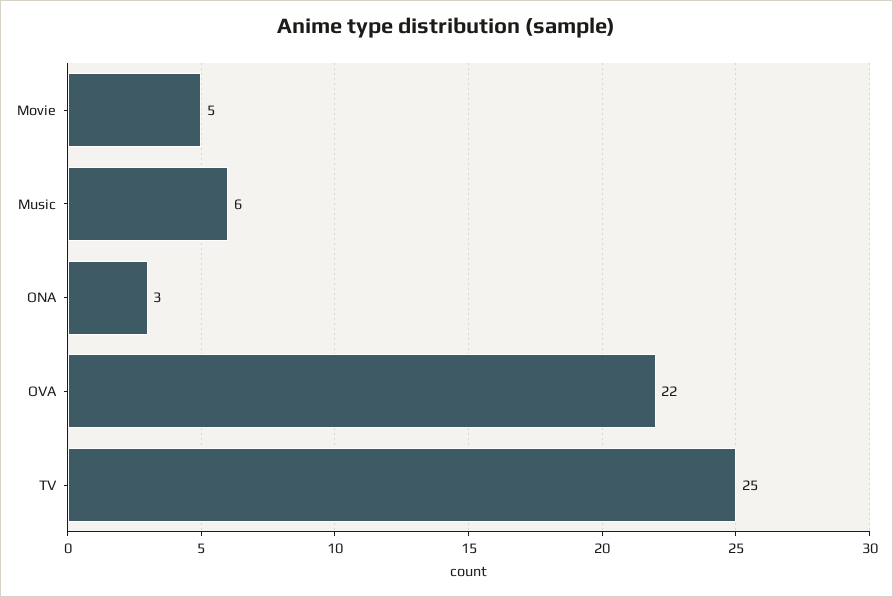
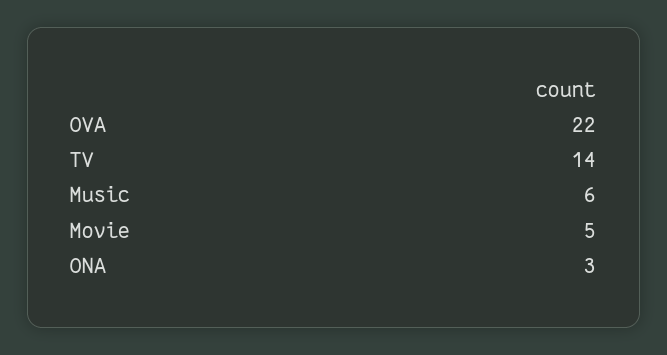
  {
    "Movie": 5,
    "Music": 6,
    "ONA": 3,
    "OVA": 22,
-   "TV": 25
+   "TV": 14
  }

